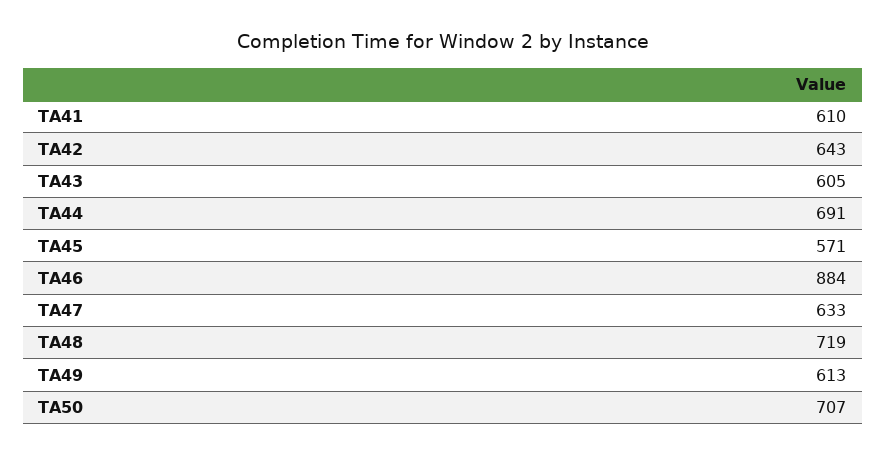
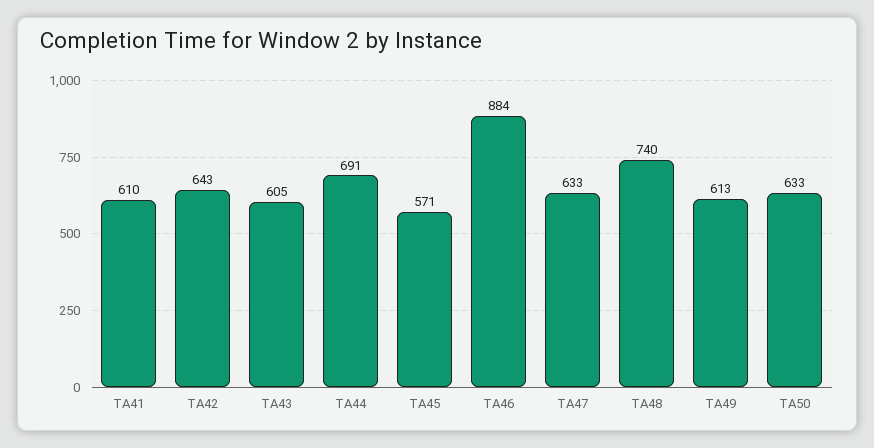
  {
    "TA41": 610,
    "TA42": 643,
    "TA43": 605,
    "TA44": 691,
    "TA45": 571,
    "TA46": 884,
    "TA47": 633,
-   "TA48": 719,
+   "TA48": 740,
    "TA49": 613,
-   "TA50": 707
+   "TA50": 633
  }

